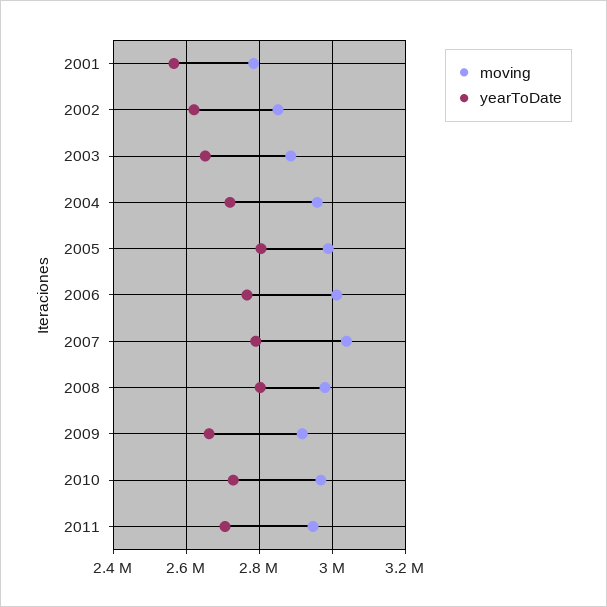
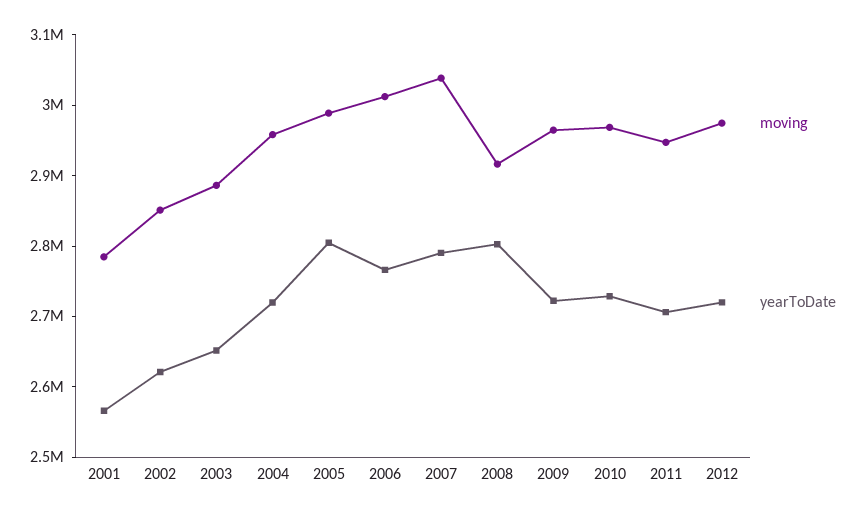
  {
    "moving": {
      "2001": 2780000,
      "2002": 2860000,
      "2003": 2880000,
      "2004": 2960000,
      "2005": 2980000,
      "2006": 3020000,
      "2007": 3040000,
-     "2008": 2980000,
+     "2008": 2920000,
-     "2009": 2920000,
+     "2009": 2960000,
      "2010": 2960000,
-     "2011": 2940000
+     "2011": 2940000,
+     "2012": 2980000
    },
    "yearToDate": {
      "2001": 2560000,
      "2002": 2620000,
      "2003": 2660000,
      "2004": 2720000,
      "2005": 2800000,
      "2006": 2760000,
      "2007": 2800000,
      "2008": 2800000,
-     "2009": 2660000,
+     "2009": 2720000,
      "2010": 2720000,
-     "2011": 2700000
+     "2011": 2700000,
+     "2012": 2720000
    }
  }

